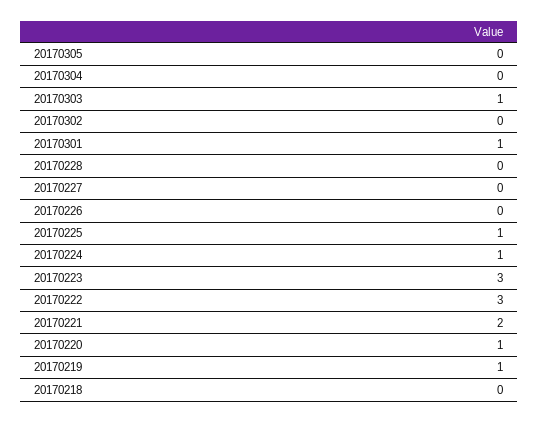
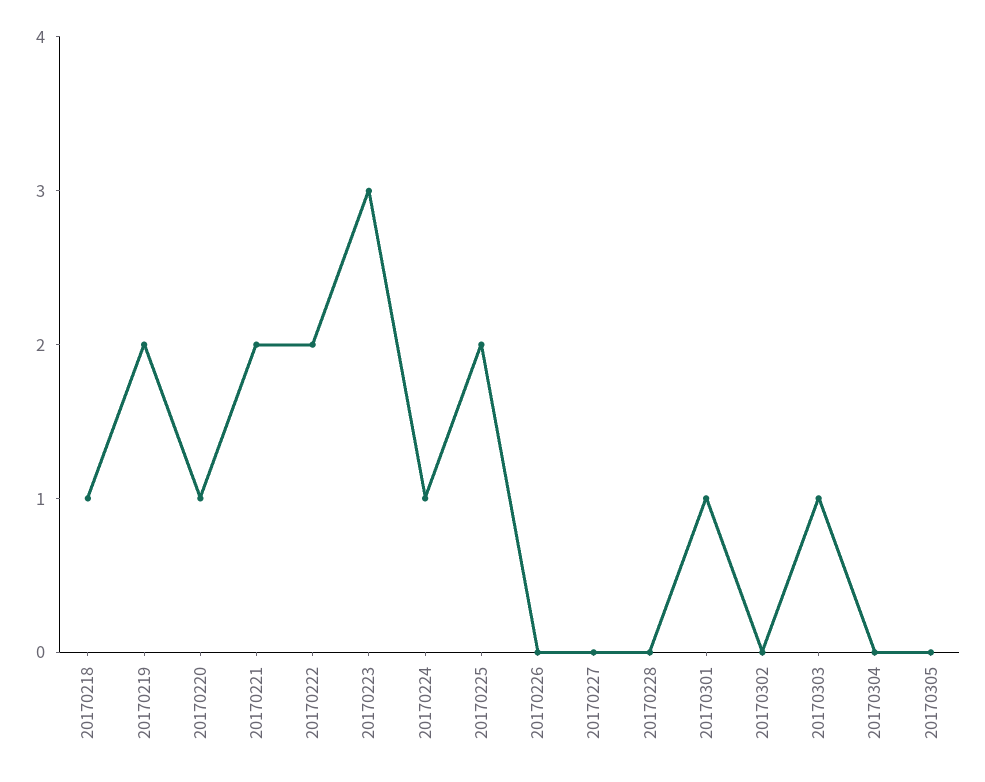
  {
    "20170305": 0,
    "20170304": 0,
    "20170303": 1,
    "20170302": 0,
    "20170301": 1,
    "20170228": 0,
    "20170227": 0,
    "20170226": 0,
-   "20170225": 1,
+   "20170225": 2,
    "20170224": 1,
    "20170223": 3,
-   "20170222": 3,
+   "20170222": 2,
    "20170221": 2,
    "20170220": 1,
-   "20170219": 1,
+   "20170219": 2,
-   "20170218": 0
+   "20170218": 1
  }

